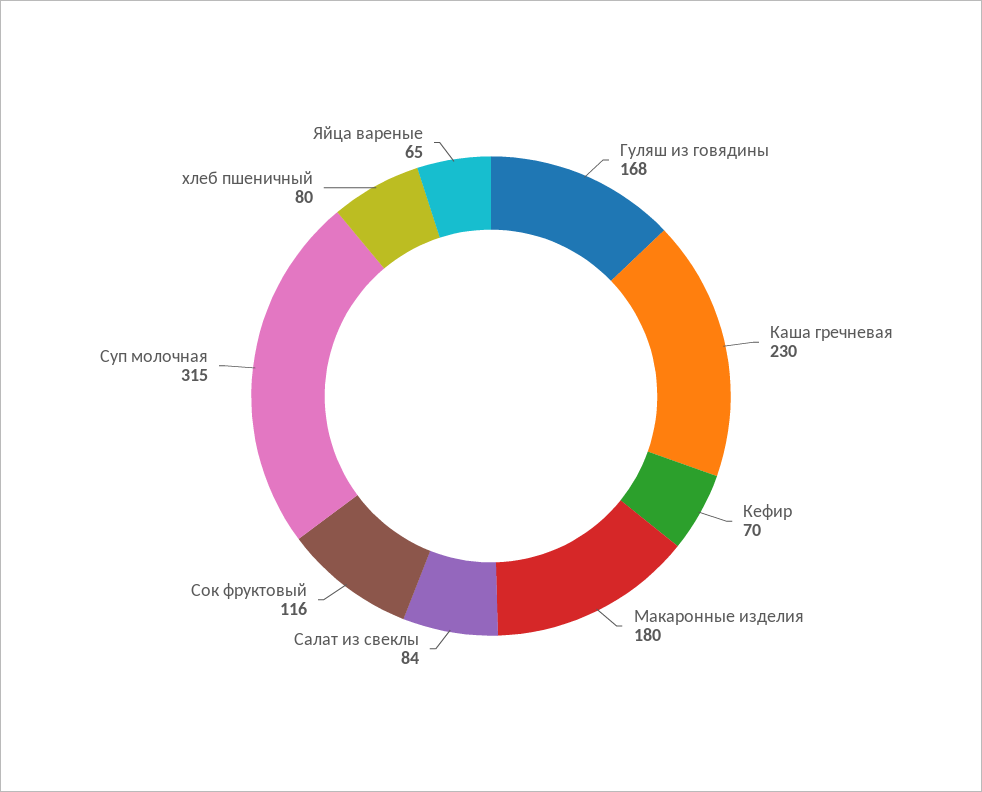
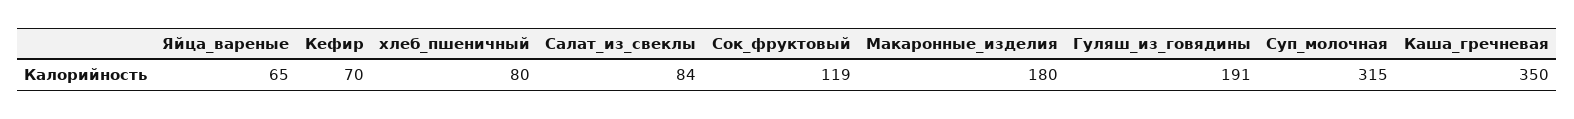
  {
-   "Гуляш из говядины": 168,
+   "Гуляш из говядины": 191,
-   "Каша гречневая": 230,
+   "Каша гречневая": 350,
    "Кефир": 70,
    "Макаронные изделия": 180,
    "Салат из свеклы": 84,
-   "Сок фруктовый": 116,
+   "Сок фруктовый": 119,
    "Суп молочная": 315,
    "хлеб пшеничный": 80,
    "Яйца вареные": 65
  }

